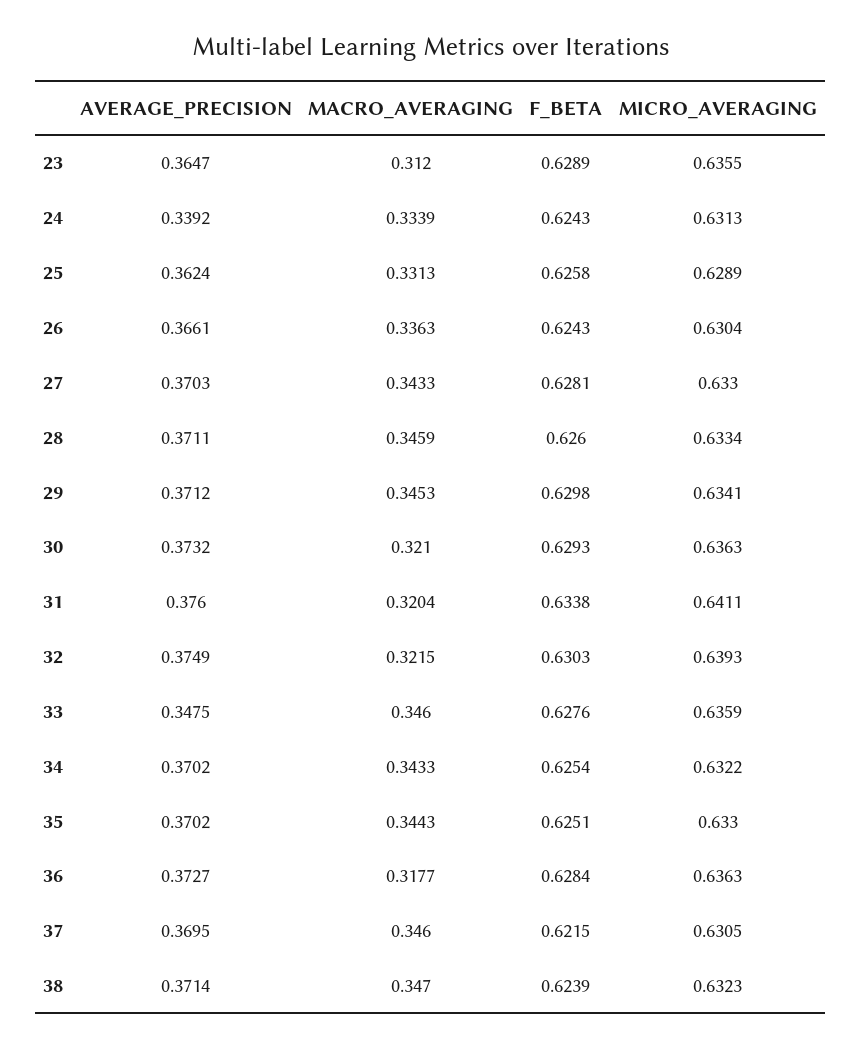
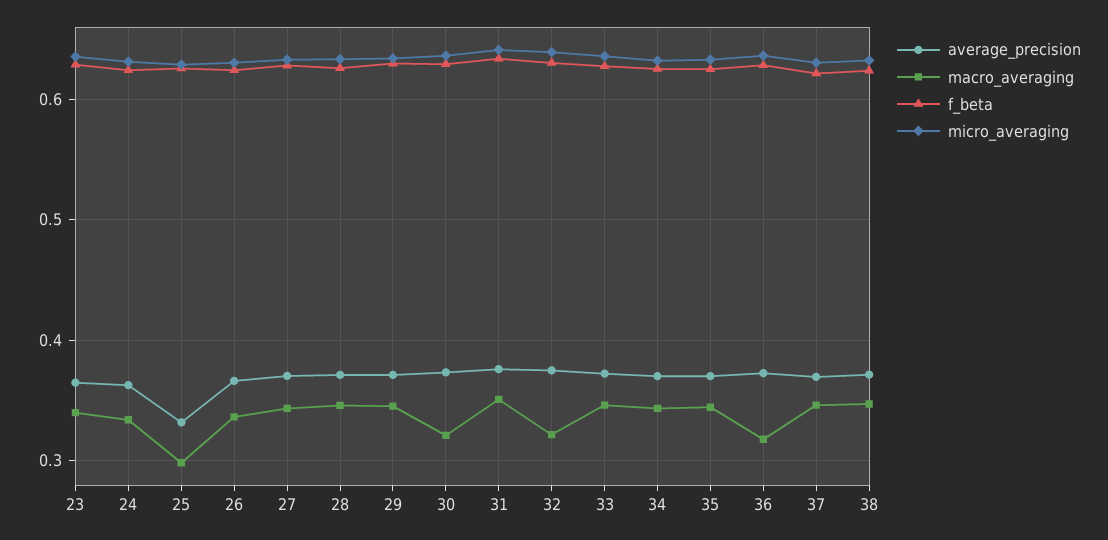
  {
    "AVERAGE_PRECISION": {
      "23": 0.3647,
-     "24": 0.3392,
+     "24": 0.36,
-     "25": 0.3624,
+     "25": 0.33,
      "26": 0.3661,
      "27": 0.3703,
      "28": 0.3711,
      "29": 0.3712,
      "30": 0.3732,
      "31": 0.376,
      "32": 0.3749,
-     "33": 0.3475,
+     "33": 0.37,
      "34": 0.3702,
      "35": 0.3702,
      "36": 0.3727,
      "37": 0.3695,
      "38": 0.3714
    },
    "MACRO_AVERAGING": {
-     "23": 0.312,
+     "23": 0.34,
      "24": 0.3339,
-     "25": 0.3313,
+     "25": 0.3,
      "26": 0.3363,
      "27": 0.3433,
      "28": 0.3459,
      "29": 0.3453,
      "30": 0.321,
-     "31": 0.3204,
+     "31": 0.35,
      "32": 0.3215,
      "33": 0.346,
      "34": 0.3433,
      "35": 0.3443,
      "36": 0.3177,
      "37": 0.346,
      "38": 0.347
    },
    "F_BETA": {
      "23": 0.6289,
      "24": 0.6243,
      "25": 0.6258,
      "26": 0.6243,
      "27": 0.6281,
      "28": 0.626,
      "29": 0.6298,
      "30": 0.6293,
      "31": 0.6338,
      "32": 0.6303,
      "33": 0.6276,
      "34": 0.6254,
      "35": 0.6251,
      "36": 0.6284,
      "37": 0.6215,
      "38": 0.6239
    },
    "MICRO_AVERAGING": {
      "23": 0.6355,
      "24": 0.6313,
      "25": 0.6289,
      "26": 0.6304,
      "27": 0.633,
      "28": 0.6334,
      "29": 0.6341,
      "30": 0.6363,
      "31": 0.6411,
      "32": 0.6393,
      "33": 0.6359,
      "34": 0.6322,
      "35": 0.633,
      "36": 0.6363,
      "37": 0.6305,
      "38": 0.6323
    }
  }

